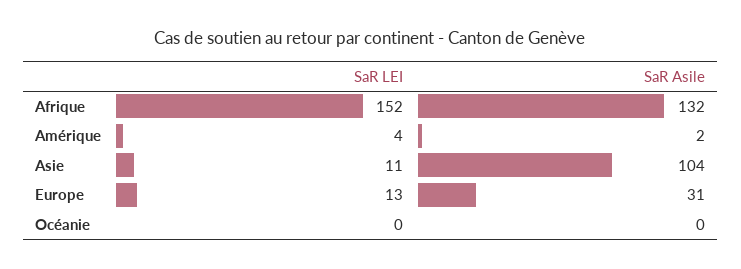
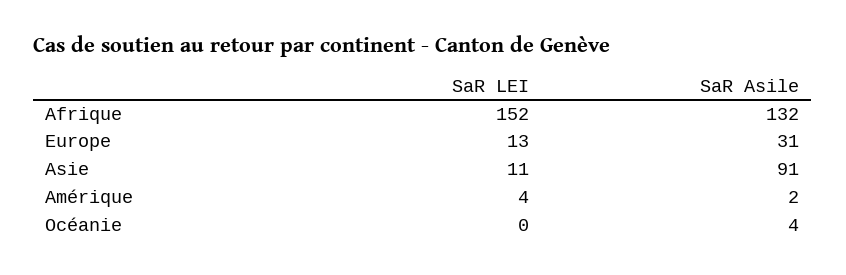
  {
    "SaR LEI": {
      "Afrique": 152,
      "Amérique": 4,
      "Asie": 11,
      "Europe": 13,
      "Océanie": 0
    },
    "SaR Asile": {
      "Afrique": 132,
      "Amérique": 2,
-     "Asie": 104,
+     "Asie": 91,
      "Europe": 31,
-     "Océanie": 0
+     "Océanie": 4
    }
  }

